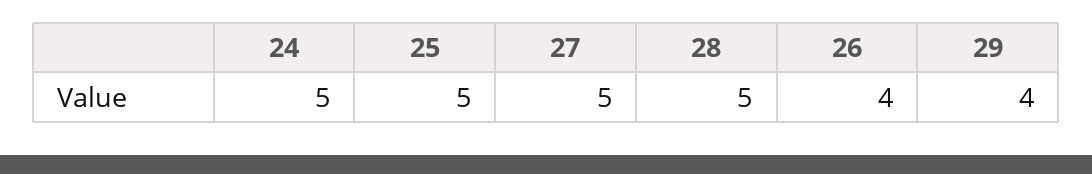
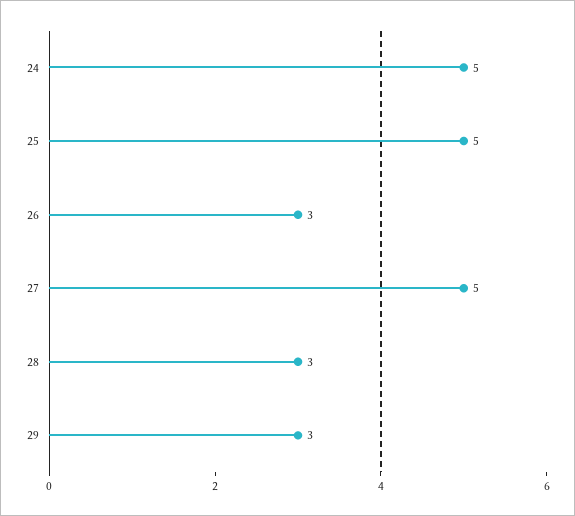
  {
    "24": 5,
    "25": 5,
    "27": 5,
-   "28": 5,
+   "28": 3,
-   "26": 4,
+   "26": 3,
-   "29": 4
+   "29": 3
  }

